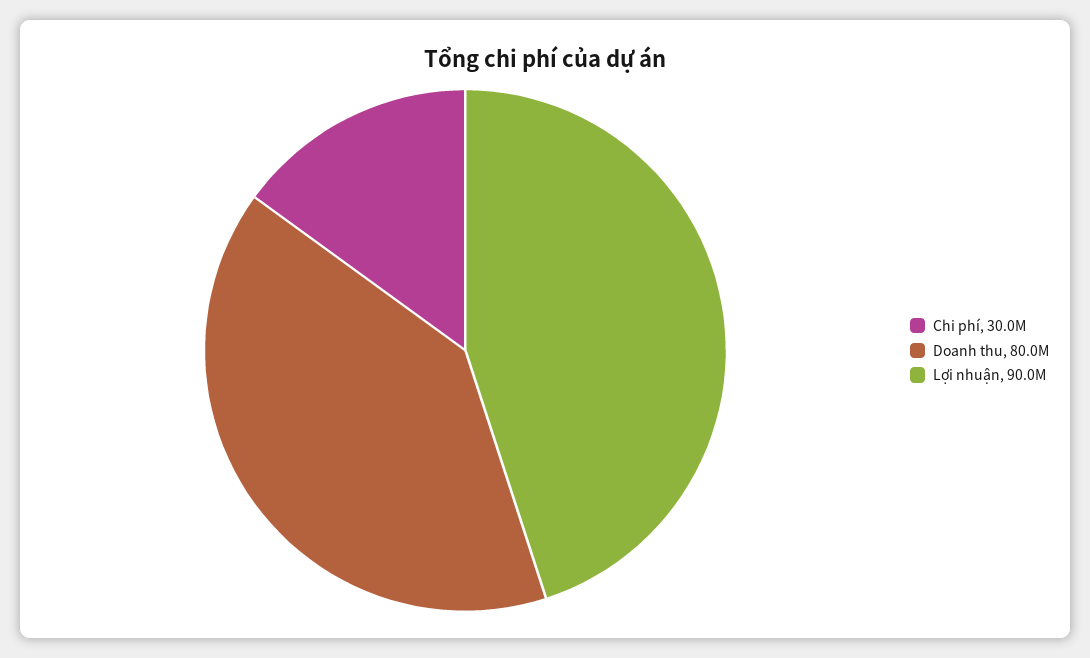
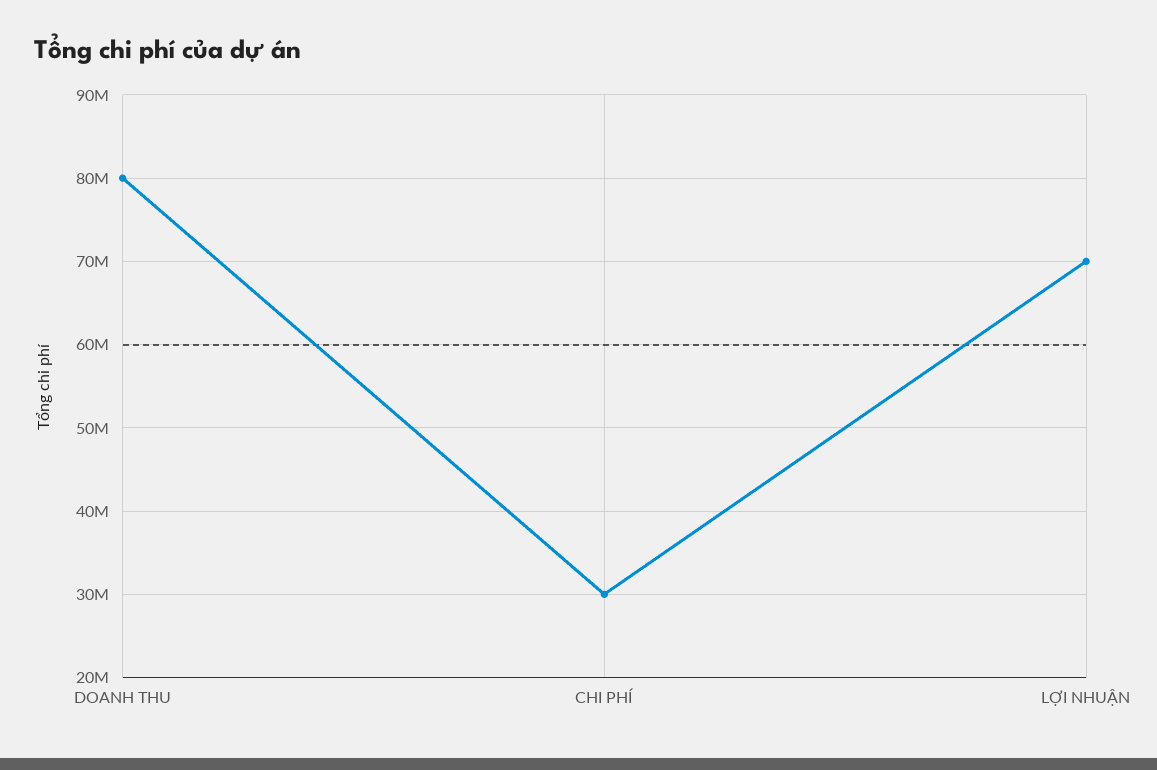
  {
    "Chi phí": 30000000,
    "Doanh thu": 80000000,
-   "Lợi nhuận": 90000000
+   "Lợi nhuận": 70000000
  }

